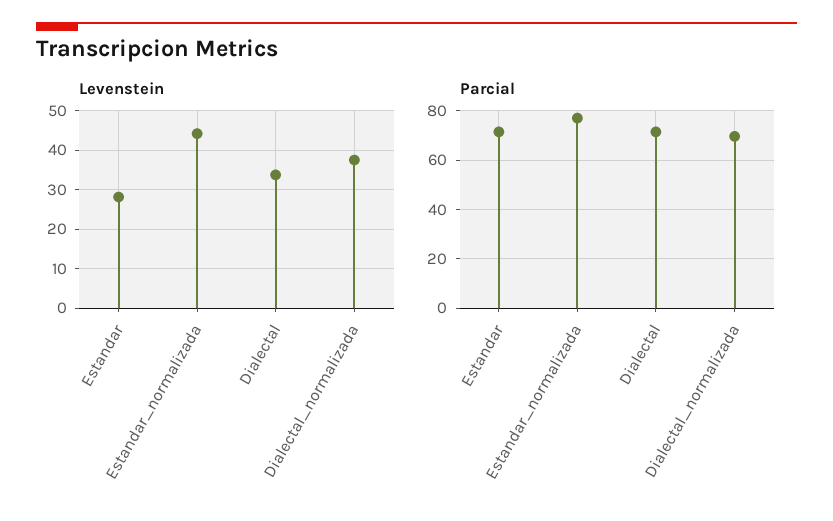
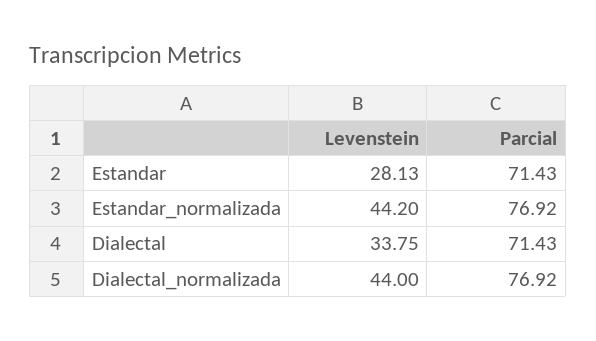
  {
    "Levenstein": {
      "Estandar": 28.13,
      "Estandar_normalizada": 44.2,
      "Dialectal": 33.75,
-     "Dialectal_normalizada": 38
+     "Dialectal_normalizada": 44
    },
    "Parcial": {
      "Estandar": 71.43,
      "Estandar_normalizada": 76.92,
      "Dialectal": 71.43,
-     "Dialectal_normalizada": 70
+     "Dialectal_normalizada": 76.92
    }
  }

